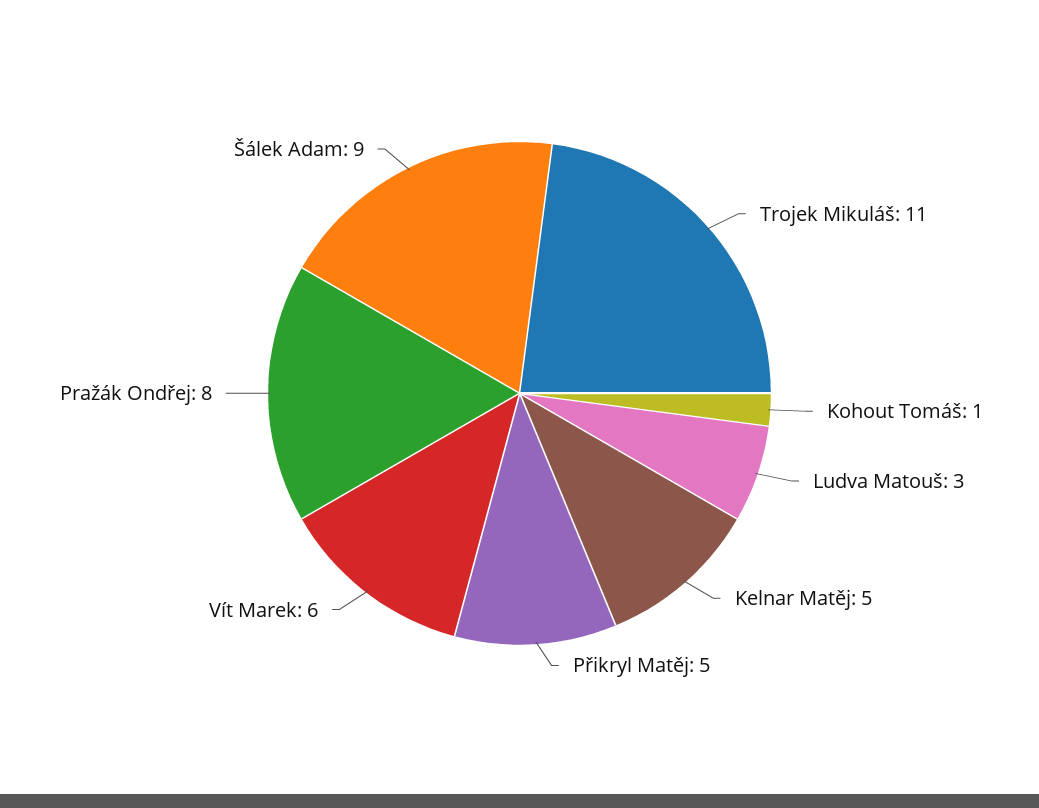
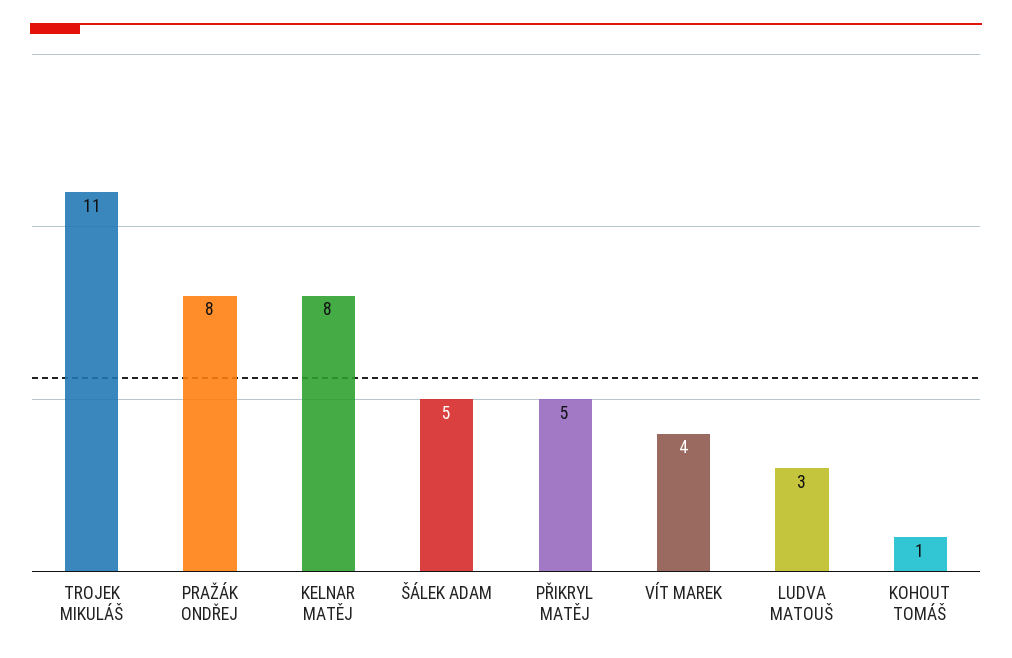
  {
    "Trojek Mikuláš": 11,
    "Kohout Tomáš": 1,
    "Ludva Matouš": 3,
-   "Kelnar Matěj": 5,
+   "Kelnar Matěj": 8,
    "Přikryl Matěj": 5,
-   "Vít Marek": 6,
+   "Vít Marek": 4,
    "Pražák Ondřej": 8,
-   "Šálek Adam": 9
+   "Šálek Adam": 5
  }

